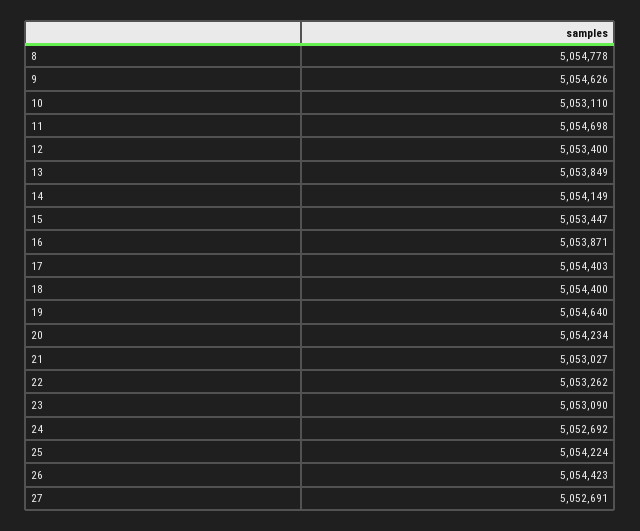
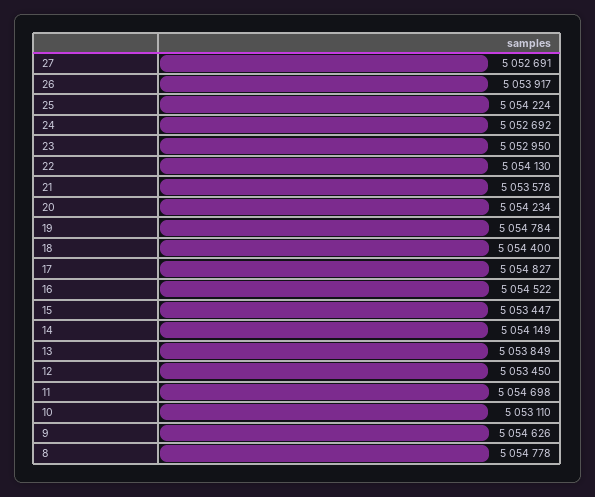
  {
    "8": 5054778,
    "9": 5054626,
    "10": 5053110,
    "11": 5054698,
-   "12": 5053400,
+   "12": 5053450,
    "13": 5053849,
    "14": 5054149,
    "15": 5053447,
-   "16": 5053871,
+   "16": 5054522,
-   "17": 5054403,
+   "17": 5054827,
    "18": 5054400,
-   "19": 5054640,
+   "19": 5054784,
    "20": 5054234,
-   "21": 5053027,
+   "21": 5053578,
-   "22": 5053262,
+   "22": 5054130,
-   "23": 5053090,
+   "23": 5052950,
    "24": 5052692,
    "25": 5054224,
-   "26": 5054423,
+   "26": 5053917,
    "27": 5052691
  }

